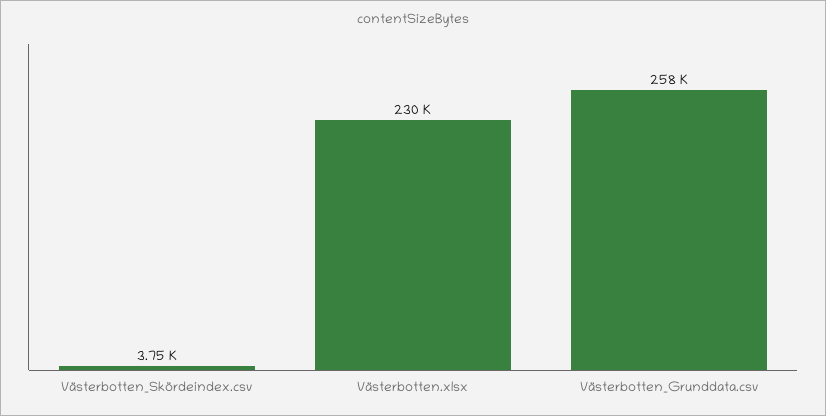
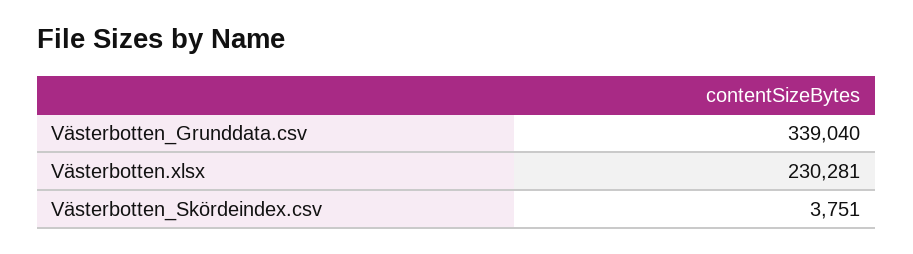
  {
    "Västerbotten_Skördeindex.csv": 3751,
    "Västerbotten.xlsx": 230281,
-   "Västerbotten_Grunddata.csv": 258000
+   "Västerbotten_Grunddata.csv": 339040
  }

